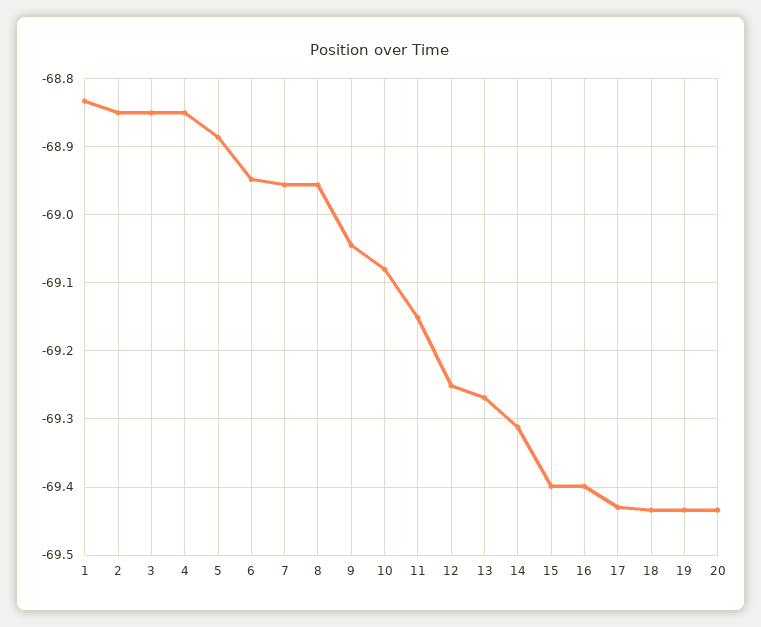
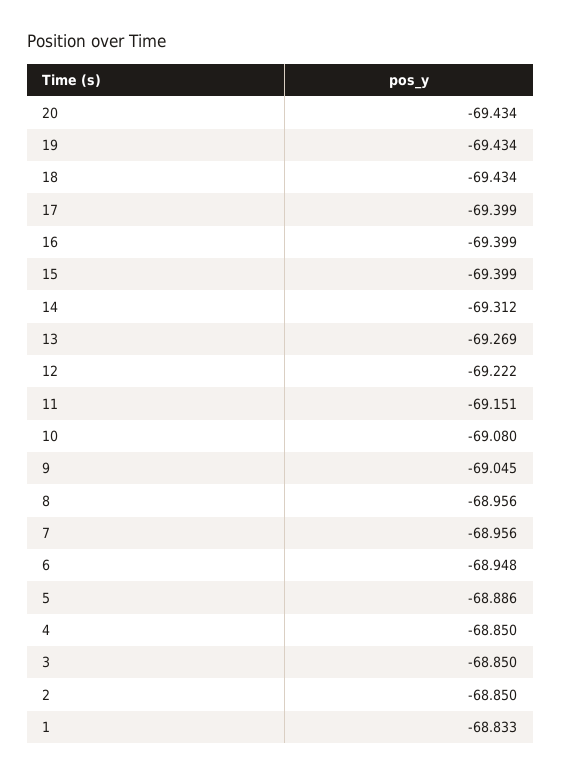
  {
    "1": -68.833,
    "2": -68.85,
    "3": -68.85,
    "4": -68.85,
    "5": -68.886,
    "6": -68.948,
    "7": -68.956,
    "8": -68.956,
    "9": -69.045,
    "10": -69.08,
    "11": -69.151,
-   "12": -69.25,
+   "12": -69.222,
    "13": -69.269,
    "14": -69.312,
    "15": -69.399,
    "16": -69.399,
-   "17": -69.43,
+   "17": -69.399,
    "18": -69.434,
    "19": -69.434,
    "20": -69.434
  }

